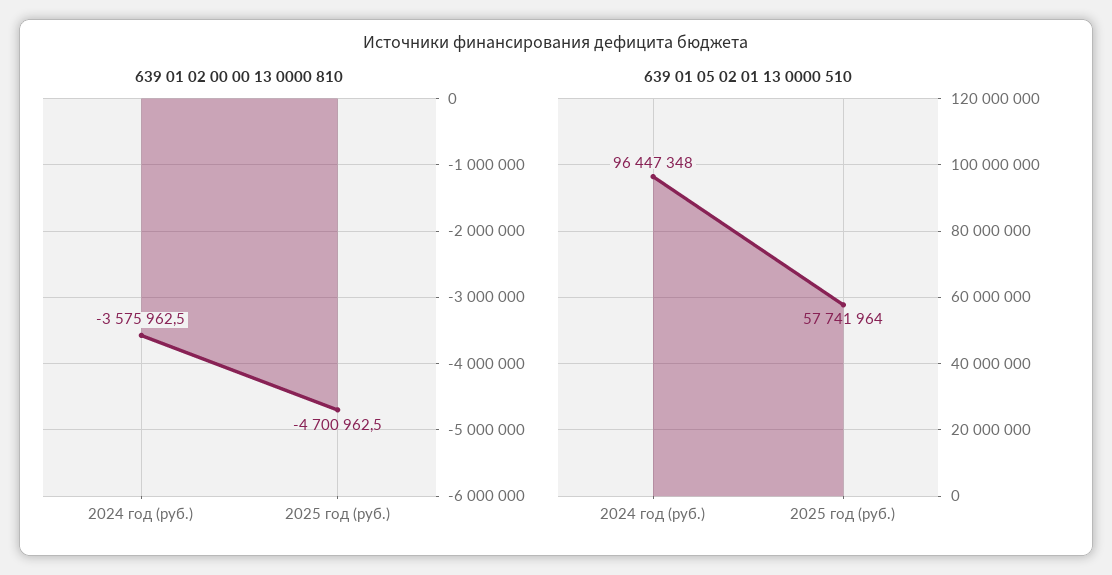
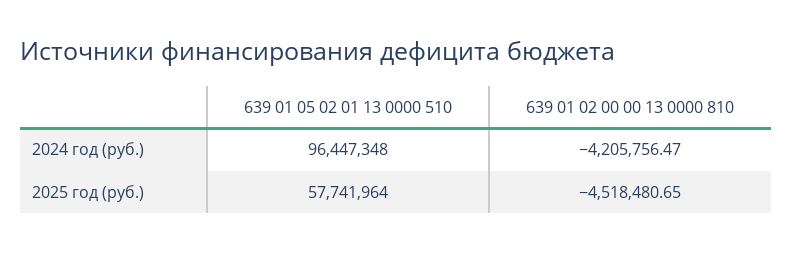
  {
    "639 01 02 00 00 13 0000 810": {
-     "2024 год (руб.)": -3575962.5,
+     "2024 год (руб.)": -4205756.47,
-     "2025 год (руб.)": -4700962.5
+     "2025 год (руб.)": -4518480.65
    },
    "639 01 05 02 01 13 0000 510": {
      "2024 год (руб.)": 96447348,
      "2025 год (руб.)": 57741964
    }
  }

